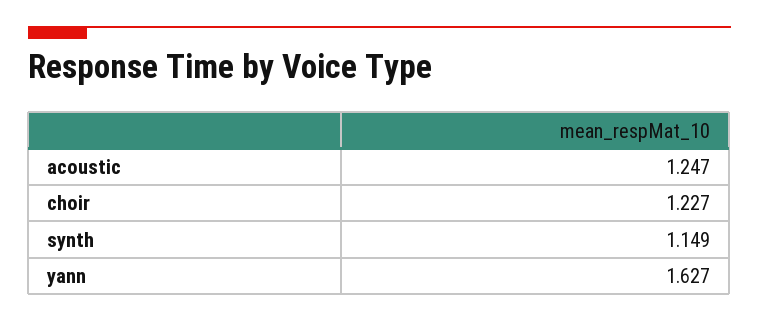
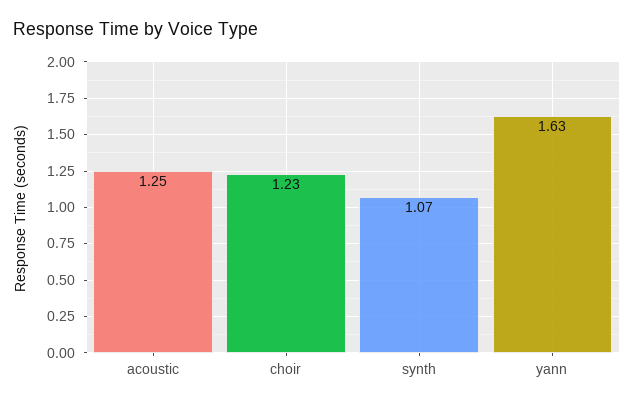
  {
    "acoustic": 1.247,
    "choir": 1.227,
-   "synth": 1.149,
+   "synth": 1.07,
    "yann": 1.627
  }

